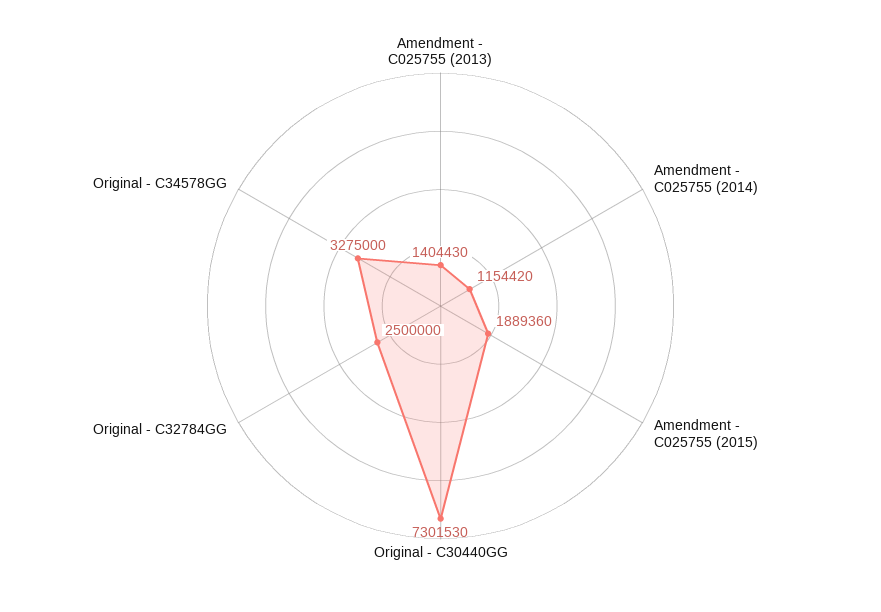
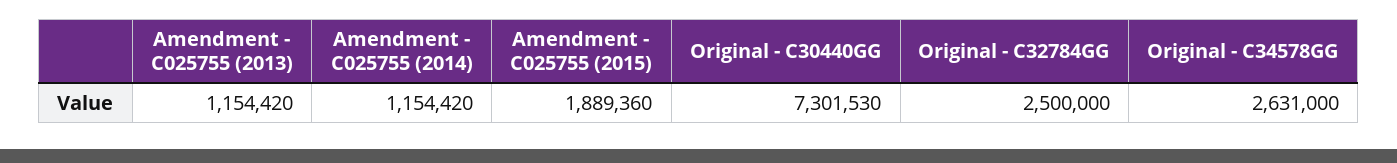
  {
-   "Amendment - C025755 (2013)": 1404430,
+   "Amendment - C025755 (2013)": 1154420,
    "Amendment - C025755 (2014)": 1154420,
    "Amendment - C025755 (2015)": 1889360,
    "Original - C30440GG": 7301530,
    "Original - C32784GG": 2500000,
-   "Original - C34578GG": 3275000
+   "Original - C34578GG": 2631000
  }

